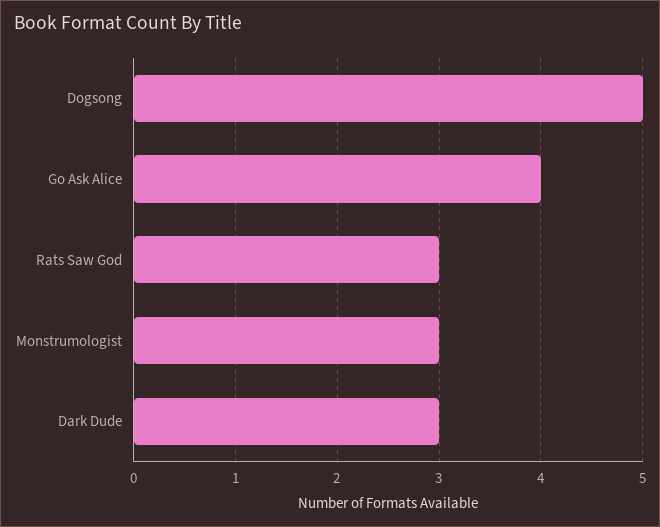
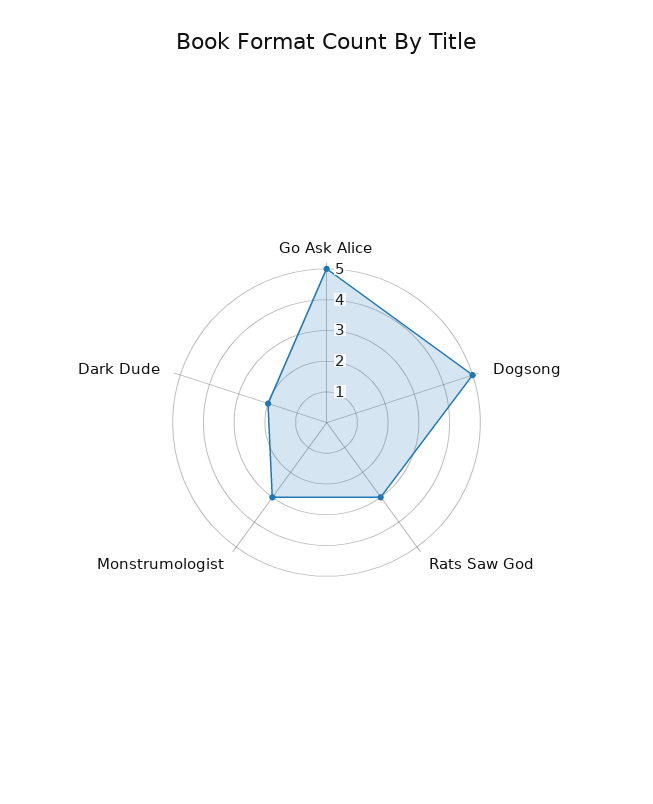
  {
    "Dogsong": 5,
-   "Go Ask Alice": 4,
+   "Go Ask Alice": 5,
    "Rats Saw God": 3,
    "Monstrumologist": 3,
-   "Dark Dude": 3
+   "Dark Dude": 2
  }

